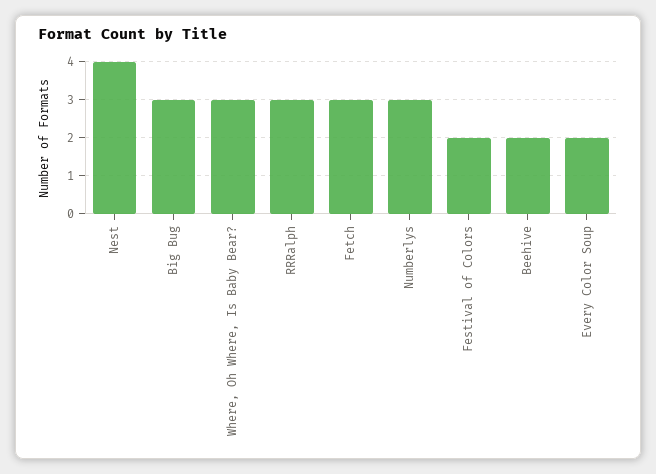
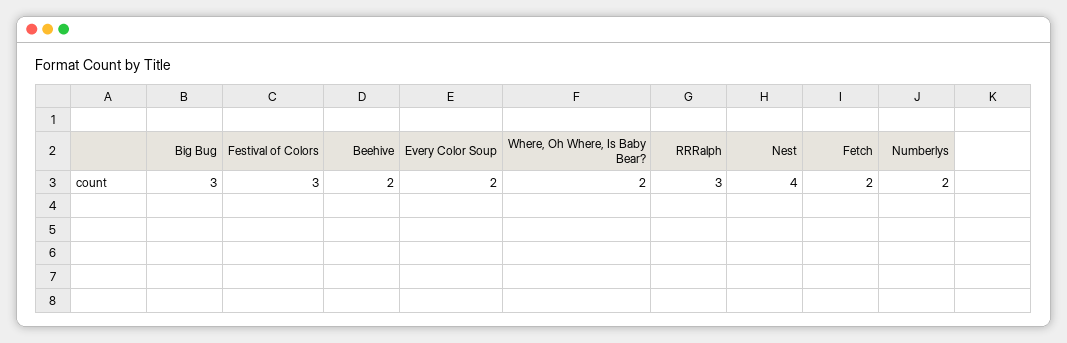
  {
    "Nest": 4,
    "Big Bug": 3,
-   "Where, Oh Where, Is Baby Bear?": 3,
+   "Where, Oh Where, Is Baby Bear?": 2,
    "RRRalph": 3,
-   "Fetch": 3,
+   "Fetch": 2,
-   "Numberlys": 3,
+   "Numberlys": 2,
-   "Festival of Colors": 2,
+   "Festival of Colors": 3,
    "Beehive": 2,
    "Every Color Soup": 2
  }

